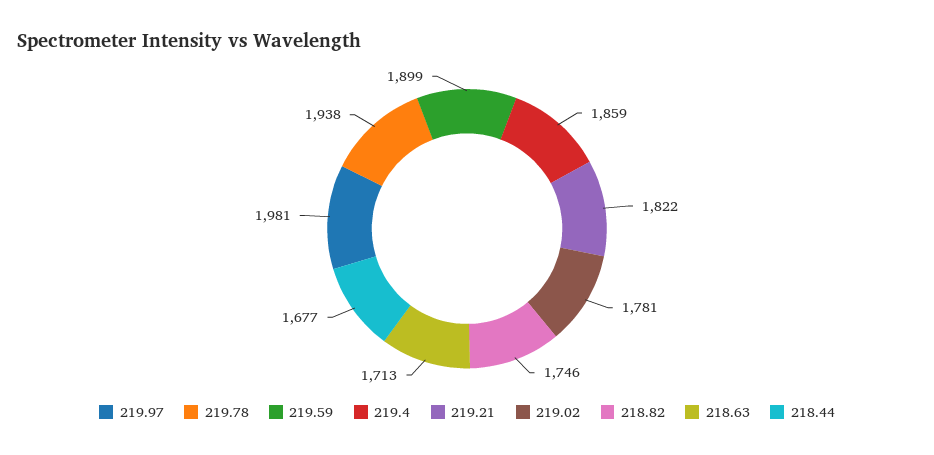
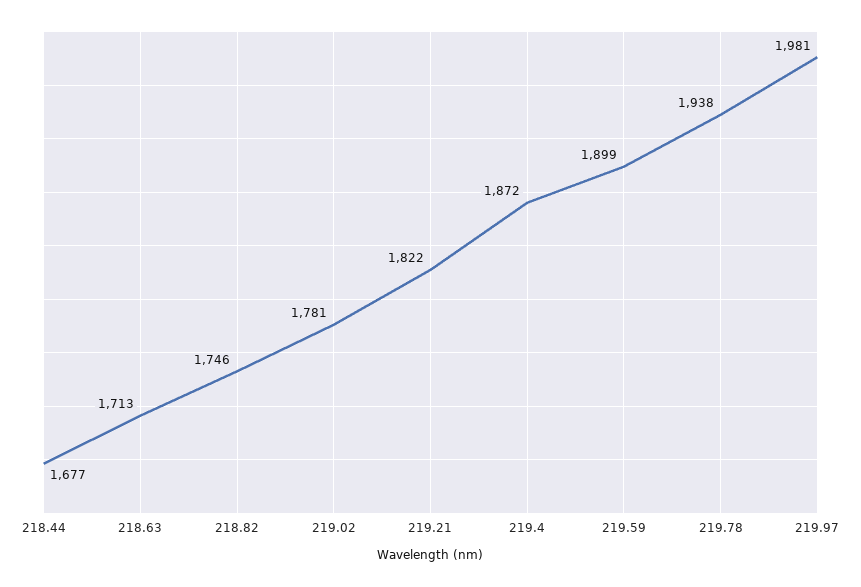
  {
    "219.97": 1981,
    "219.78": 1938,
    "219.59": 1899,
-   "219.4": 1859,
+   "219.4": 1872,
    "219.21": 1822,
    "219.02": 1781,
    "218.82": 1746,
    "218.63": 1713,
    "218.44": 1677
  }

